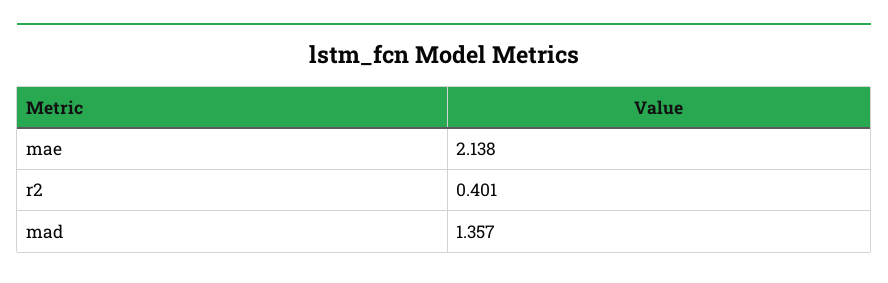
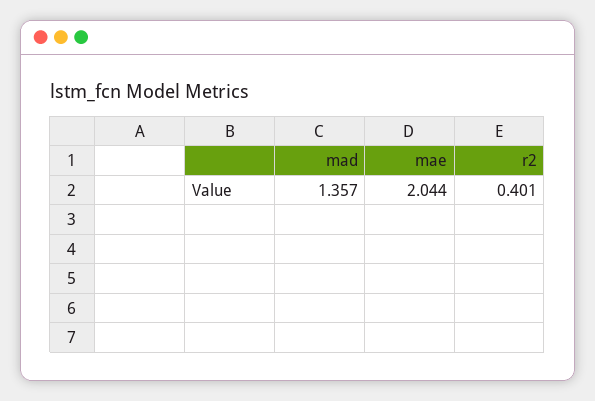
  {
-   "mae": 2.138,
+   "mae": 2.044,
    "r2": 0.401,
    "mad": 1.357
  }

